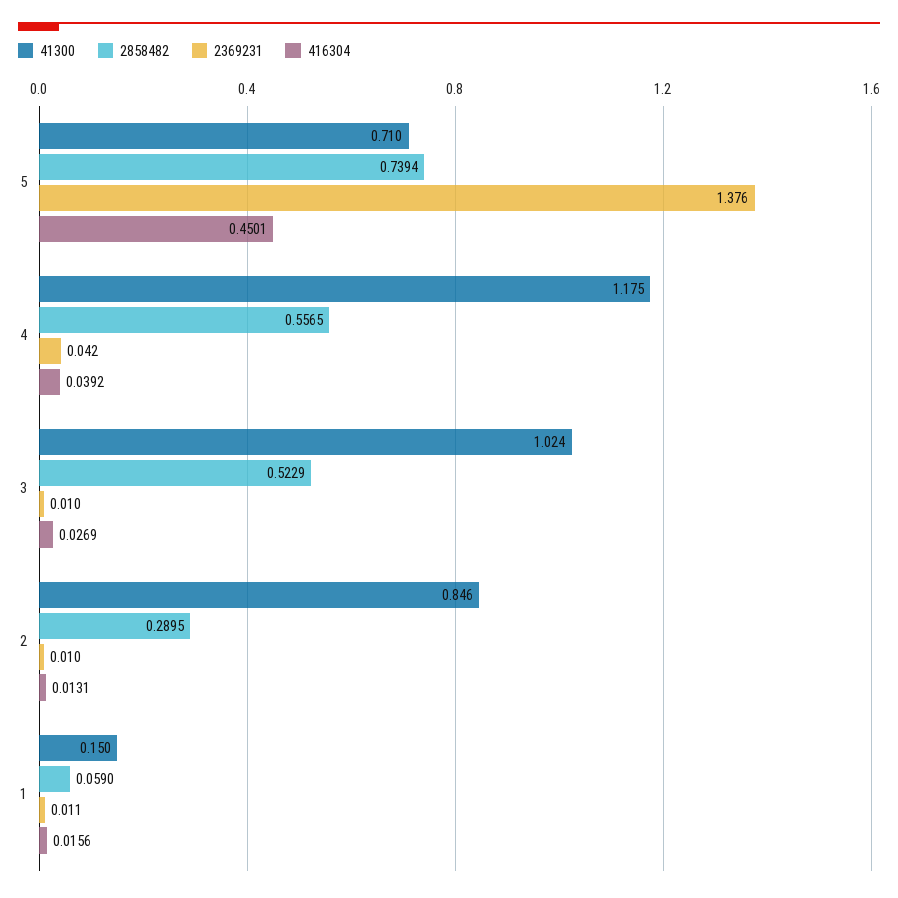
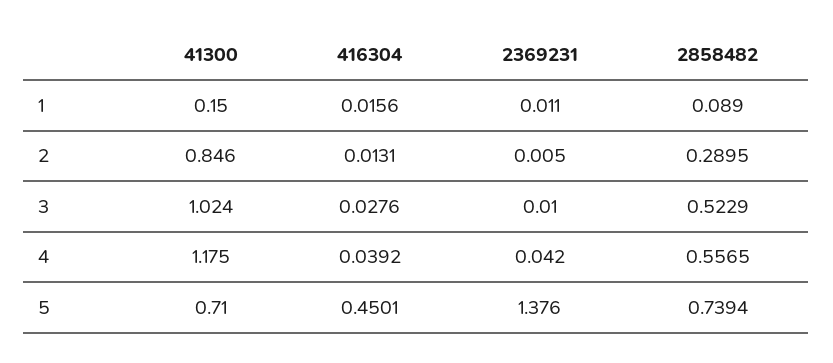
  {
    "41300": {
      "5": 0.71,
      "4": 1.175,
      "3": 1.024,
      "2": 0.846,
      "1": 0.15
    },
    "2858482": {
      "5": 0.7394,
      "4": 0.5565,
      "3": 0.5229,
      "2": 0.2895,
-     "1": 0.059
+     "1": 0.089
    },
    "2369231": {
      "5": 1.376,
      "4": 0.042,
      "3": 0.01,
-     "2": 0.01,
+     "2": 0.005,
      "1": 0.011
    },
    "416304": {
      "5": 0.4501,
      "4": 0.0392,
-     "3": 0.0269,
+     "3": 0.0276,
      "2": 0.0131,
      "1": 0.0156
    }
  }

